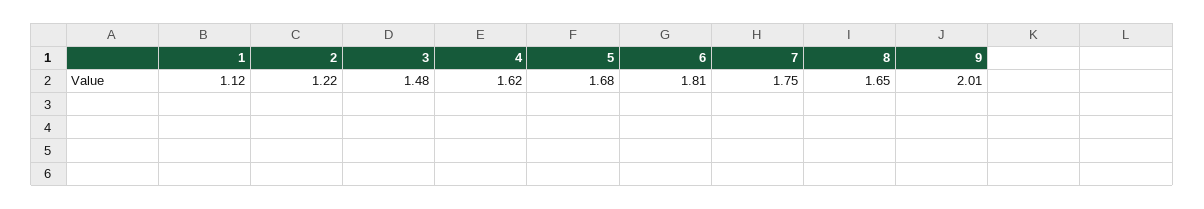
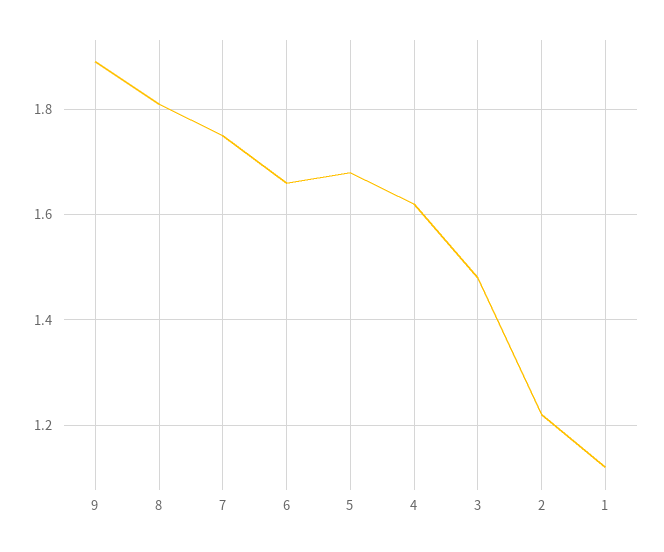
  {
    "1": 1.12,
    "2": 1.22,
    "3": 1.48,
    "4": 1.62,
    "5": 1.68,
-   "6": 1.81,
+   "6": 1.65,
    "7": 1.75,
-   "8": 1.65,
+   "8": 1.8,
-   "9": 2.01
+   "9": 1.9
  }

